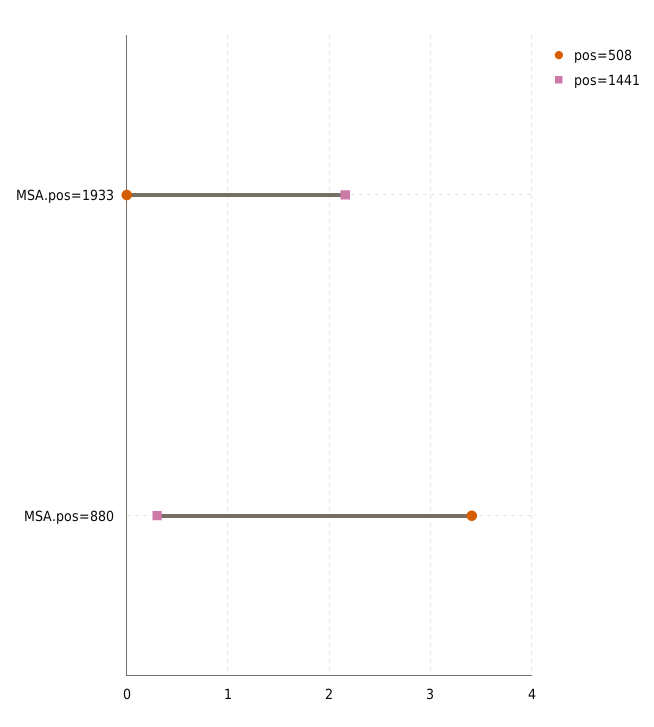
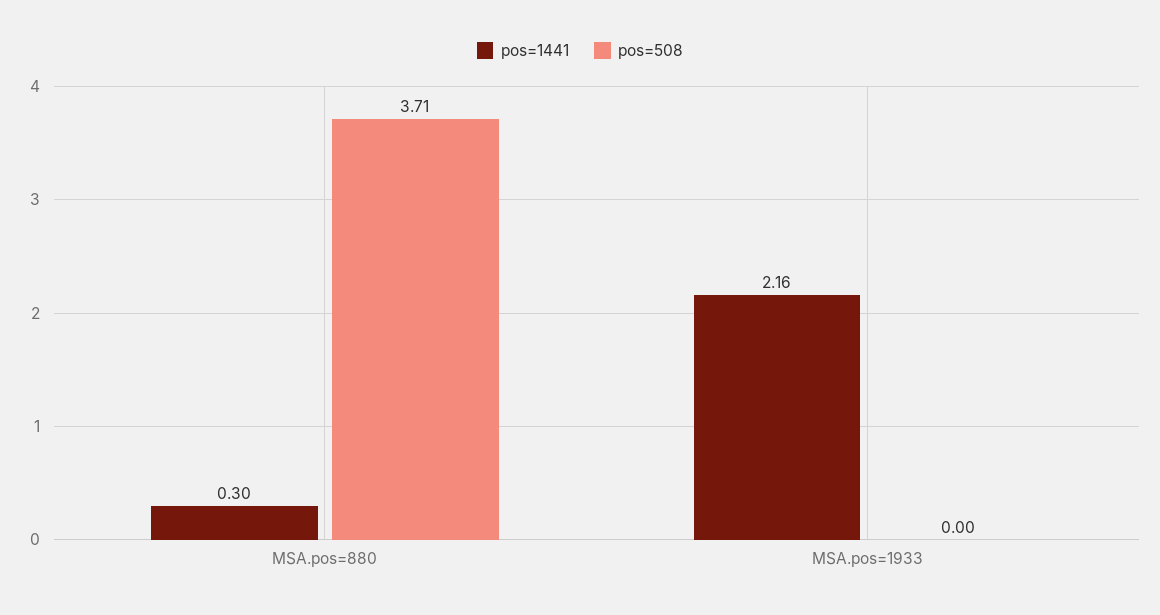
  {
    "pos=508": {
      "MSA.pos=1933": 0,
-     "MSA.pos=880": 3.4
+     "MSA.pos=880": 3.71
    },
    "pos=1441": {
      "MSA.pos=1933": 2.16,
      "MSA.pos=880": 0.3
    }
  }

